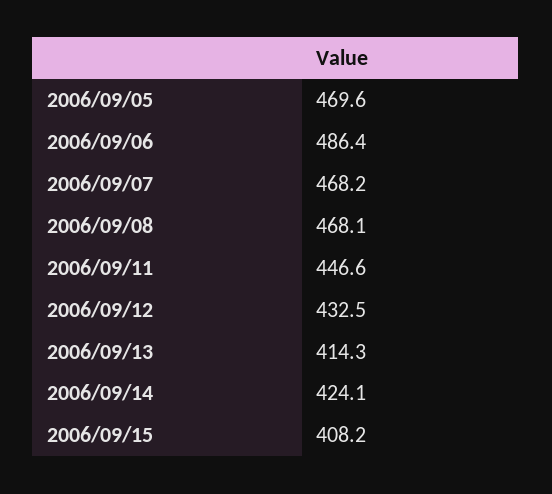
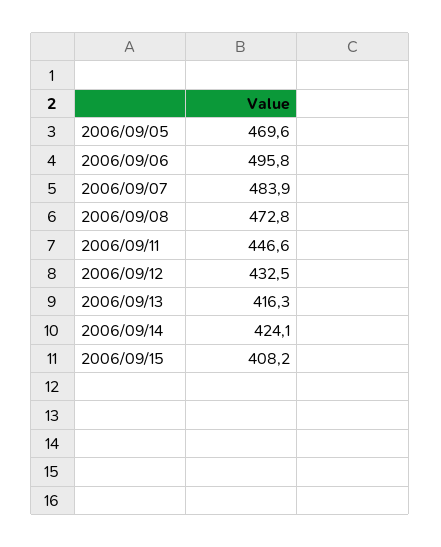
  {
    "2006/09/05": 469.6,
-   "2006/09/06": 486.4,
+   "2006/09/06": 495.8,
-   "2006/09/07": 468.2,
+   "2006/09/07": 483.9,
-   "2006/09/08": 468.1,
+   "2006/09/08": 472.8,
    "2006/09/11": 446.6,
    "2006/09/12": 432.5,
-   "2006/09/13": 414.3,
+   "2006/09/13": 416.3,
    "2006/09/14": 424.1,
    "2006/09/15": 408.2
  }

